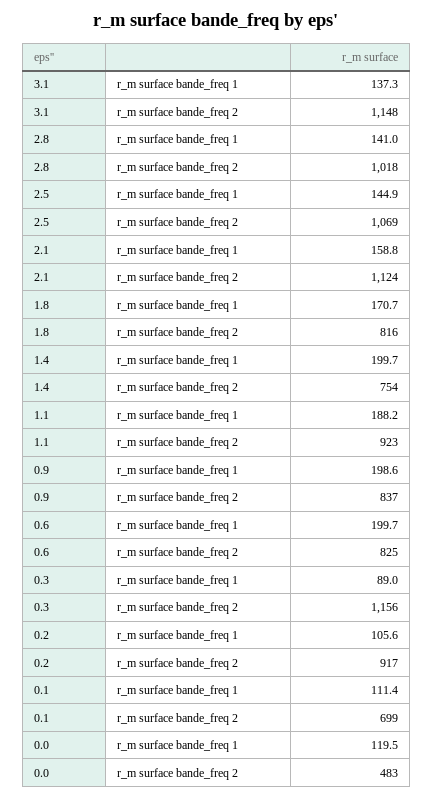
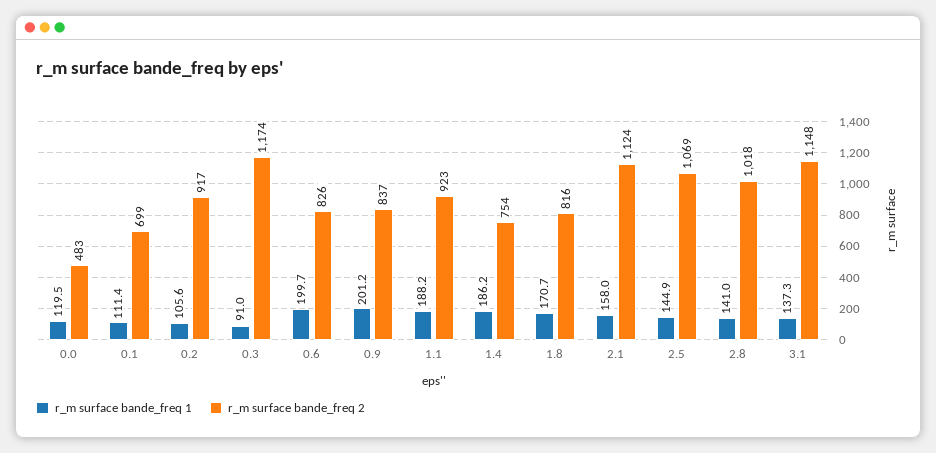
  {
    "r_m surface bande_freq 1": {
      "3.1": 137.3,
      "2.8": 141,
      "2.5": 144.9,
-     "2.1": 158.8,
+     "2.1": 158,
      "1.8": 170.7,
-     "1.4": 199.7,
+     "1.4": 186.2,
      "1.1": 188.2,
-     "0.9": 198.6,
+     "0.9": 201.2,
      "0.6": 199.7,
-     "0.3": 89,
+     "0.3": 91,
      "0.2": 105.6,
      "0.1": 111.4,
      "0.0": 119.5
    },
    "r_m surface bande_freq 2": {
      "3.1": 1148,
      "2.8": 1018,
      "2.5": 1069,
      "2.1": 1124,
      "1.8": 816,
      "1.4": 754,
      "1.1": 923,
      "0.9": 837,
-     "0.6": 825,
+     "0.6": 826,
-     "0.3": 1156,
+     "0.3": 1174,
      "0.2": 917,
      "0.1": 699,
      "0.0": 483
    }
  }

